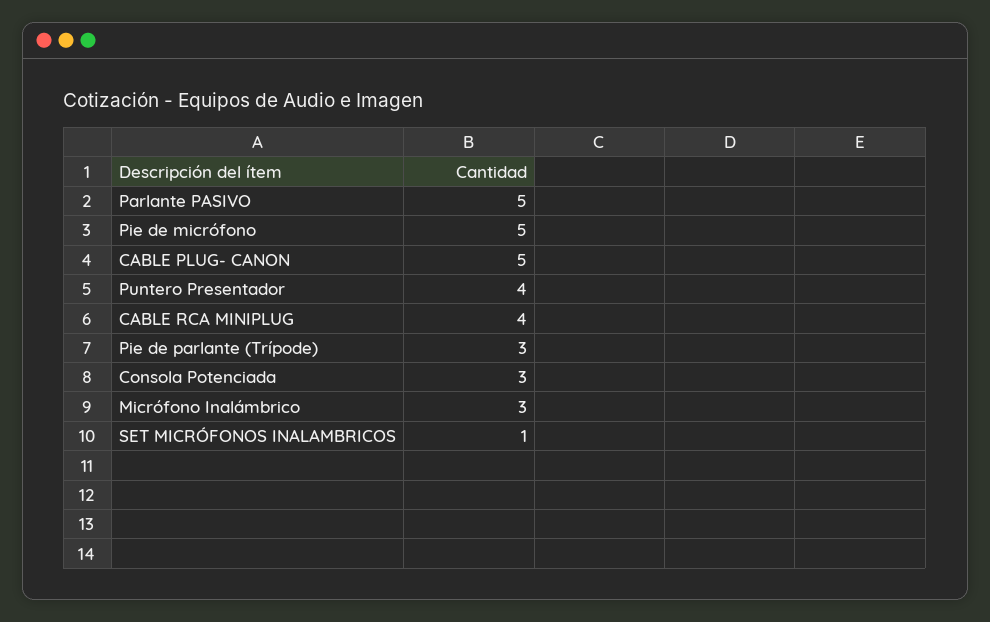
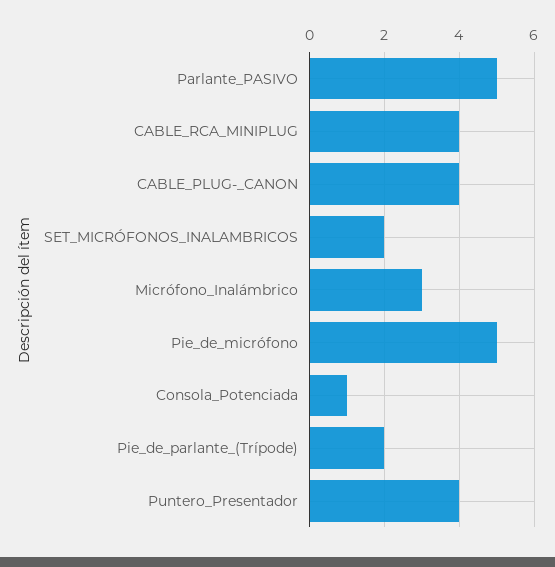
  {
    "Parlante PASIVO": 5,
    "Pie de micrófono": 5,
-   "CABLE PLUG- CANON": 5,
+   "CABLE PLUG- CANON": 4,
    "Puntero Presentador": 4,
    "CABLE RCA MINIPLUG": 4,
-   "Pie de parlante (Trípode)": 3,
+   "Pie de parlante (Trípode)": 2,
-   "Consola Potenciada": 3,
+   "Consola Potenciada": 1,
    "Micrófono Inalámbrico": 3,
-   "SET MICRÓFONOS INALAMBRICOS": 1
+   "SET MICRÓFONOS INALAMBRICOS": 2
  }

